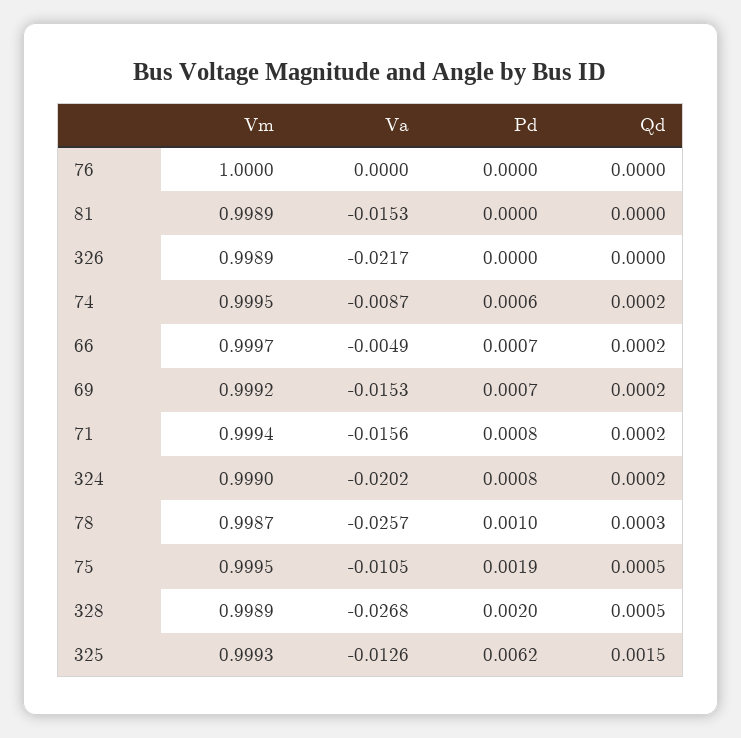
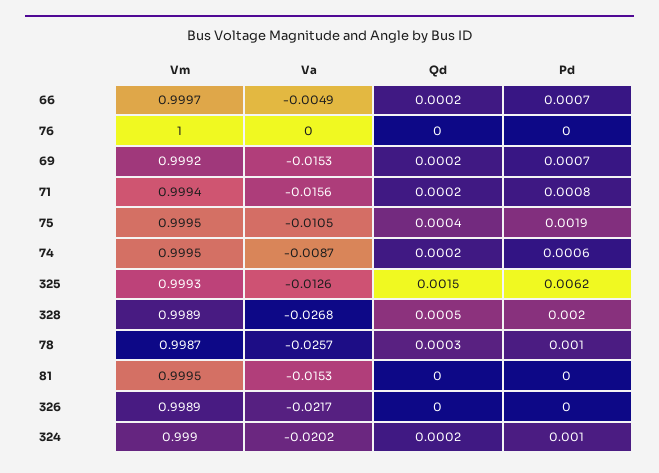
  {
    "Vm": {
      "76": 1,
-     "81": 0.9989,
+     "81": 0.9995,
      "326": 0.9989,
      "74": 0.9995,
      "66": 0.9997,
      "69": 0.9992,
      "71": 0.9994,
      "324": 0.999,
      "78": 0.9987,
      "75": 0.9995,
      "328": 0.9989,
      "325": 0.9993
    },
    "Va": {
      "76": 0,
      "81": -0.0153,
      "326": -0.0217,
      "74": -0.0087,
      "66": -0.0049,
      "69": -0.0153,
      "71": -0.0156,
      "324": -0.0202,
      "78": -0.0257,
      "75": -0.0105,
      "328": -0.0268,
      "325": -0.0126
    },
    "Pd": {
      "76": 0,
      "81": 0,
      "326": 0,
      "74": 0.0006,
      "66": 0.0007,
      "69": 0.0007,
      "71": 0.0008,
-     "324": 0.0008,
+     "324": 0.001,
      "78": 0.001,
      "75": 0.0019,
      "328": 0.002,
      "325": 0.0062
    },
    "Qd": {
      "76": 0,
      "81": 0,
      "326": 0,
      "74": 0.0002,
      "66": 0.0002,
      "69": 0.0002,
      "71": 0.0002,
      "324": 0.0002,
      "78": 0.0003,
-     "75": 0.0005,
+     "75": 0.0004,
      "328": 0.0005,
      "325": 0.0015
    }
  }

